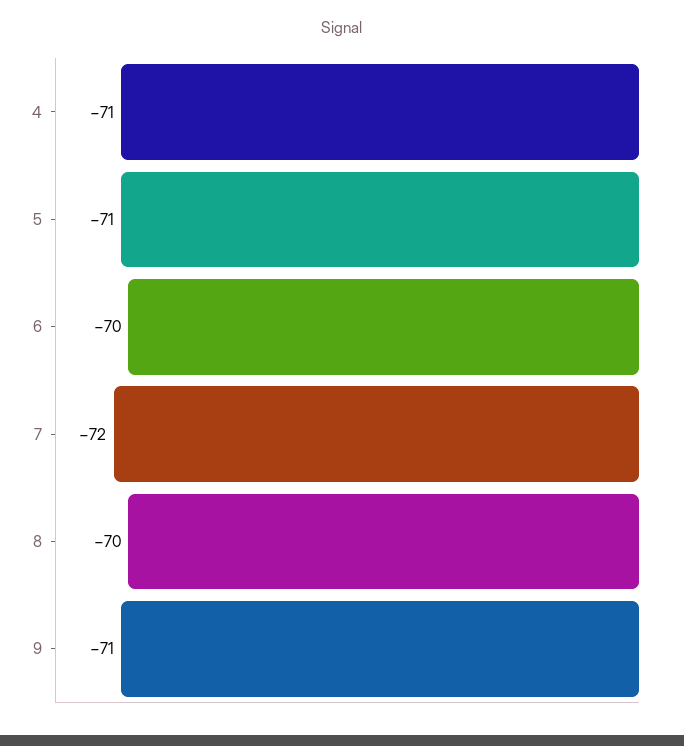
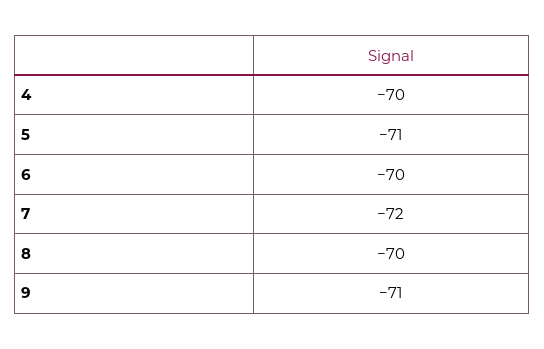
  {
-   "4": -71,
+   "4": -70,
    "5": -71,
    "6": -70,
    "7": -72,
    "8": -70,
    "9": -71
  }

